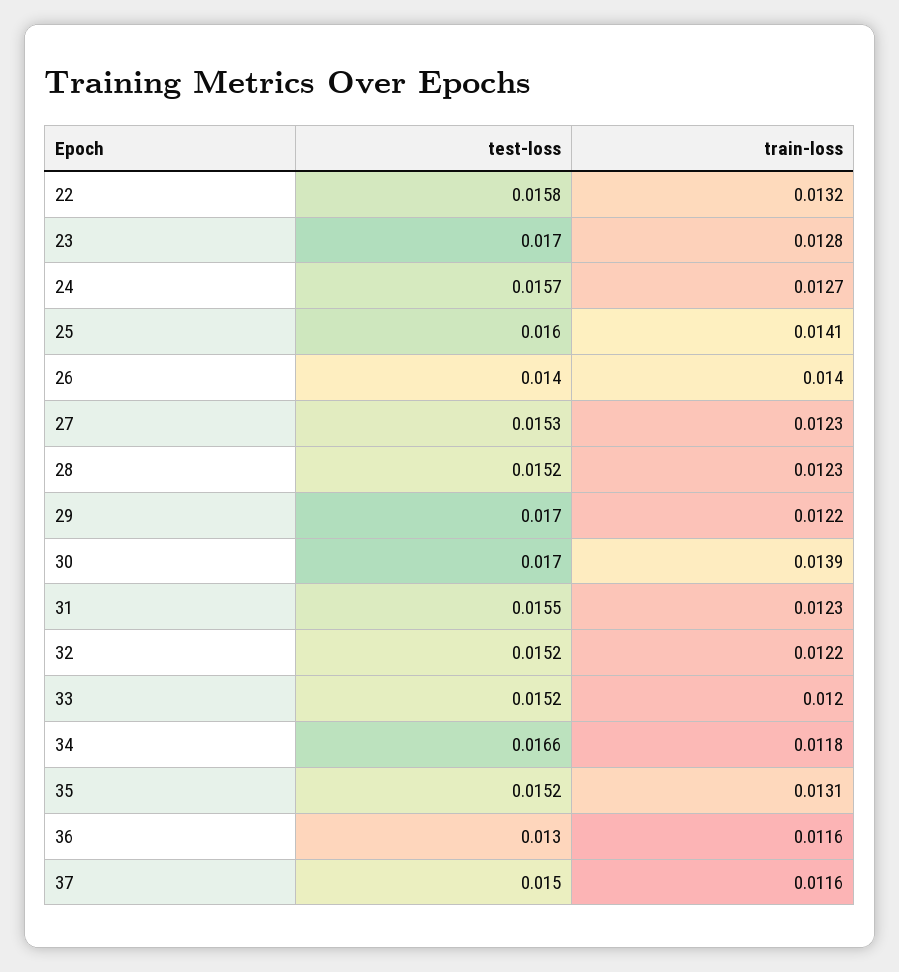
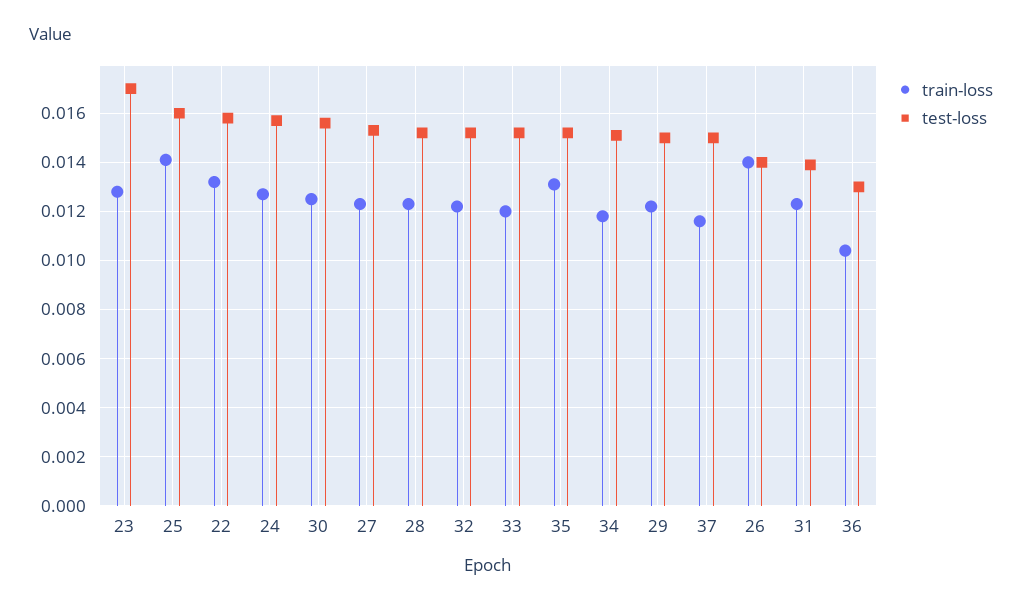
  {
    "test-loss": {
      "22": 0.0158,
      "23": 0.017,
      "24": 0.0157,
      "25": 0.016,
      "26": 0.014,
      "27": 0.0153,
      "28": 0.0152,
-     "29": 0.017,
+     "29": 0.015,
-     "30": 0.017,
+     "30": 0.0155,
-     "31": 0.0155,
+     "31": 0.014,
      "32": 0.0152,
      "33": 0.0152,
-     "34": 0.0166,
+     "34": 0.015,
      "35": 0.0152,
      "36": 0.013,
      "37": 0.015
    },
    "train-loss": {
      "22": 0.0132,
      "23": 0.0128,
      "24": 0.0127,
      "25": 0.0141,
      "26": 0.014,
      "27": 0.0123,
      "28": 0.0123,
      "29": 0.0122,
-     "30": 0.0139,
+     "30": 0.0125,
      "31": 0.0123,
      "32": 0.0122,
      "33": 0.012,
      "34": 0.0118,
      "35": 0.0131,
-     "36": 0.0116,
+     "36": 0.0105,
      "37": 0.0116
    }
  }

